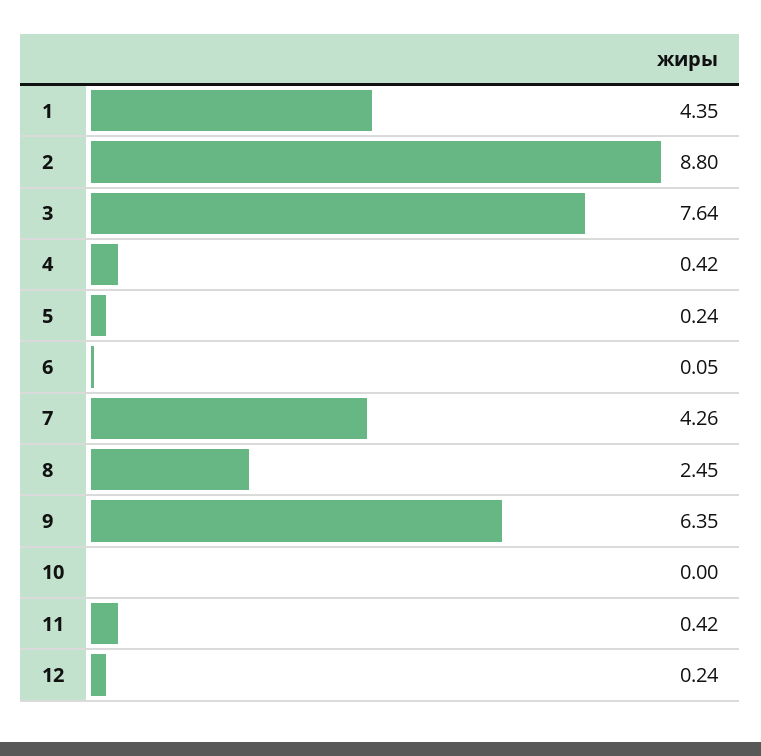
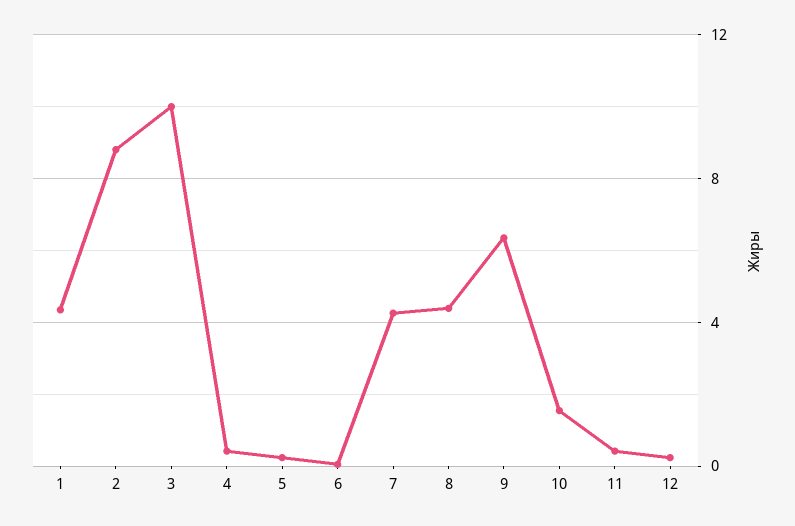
  {
    "1": 4.35,
    "2": 8.8,
-   "3": 7.64,
+   "3": 10,
    "4": 0.42,
    "5": 0.24,
    "6": 0.05,
    "7": 4.26,
-   "8": 2.45,
+   "8": 4.5,
    "9": 6.35,
-   "10": 0,
+   "10": 1.5,
    "11": 0.42,
    "12": 0.24
  }

